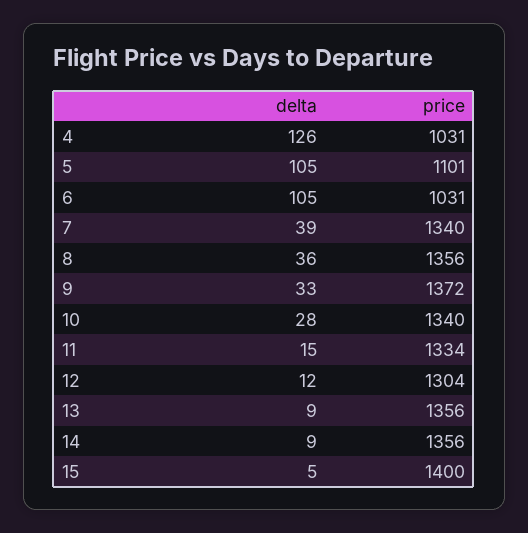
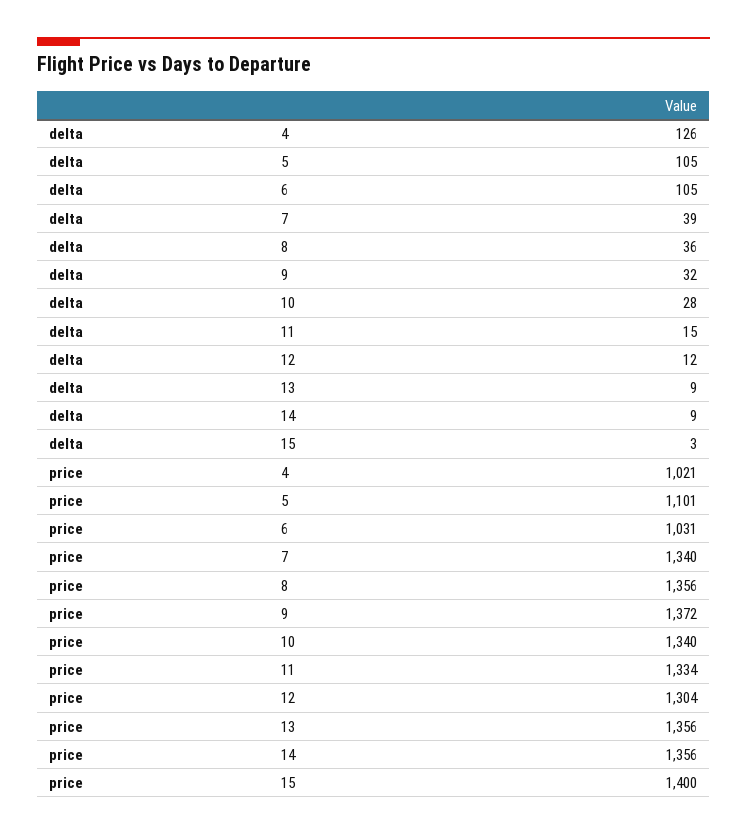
  {
    "delta": {
      "4": 126,
      "5": 105,
      "6": 105,
      "7": 39,
      "8": 36,
-     "9": 33,
+     "9": 32,
      "10": 28,
      "11": 15,
      "12": 12,
      "13": 9,
      "14": 9,
-     "15": 5
+     "15": 3
    },
    "price": {
-     "4": 1031,
+     "4": 1021,
      "5": 1101,
      "6": 1031,
      "7": 1340,
      "8": 1356,
      "9": 1372,
      "10": 1340,
      "11": 1334,
      "12": 1304,
      "13": 1356,
      "14": 1356,
      "15": 1400
    }
  }

